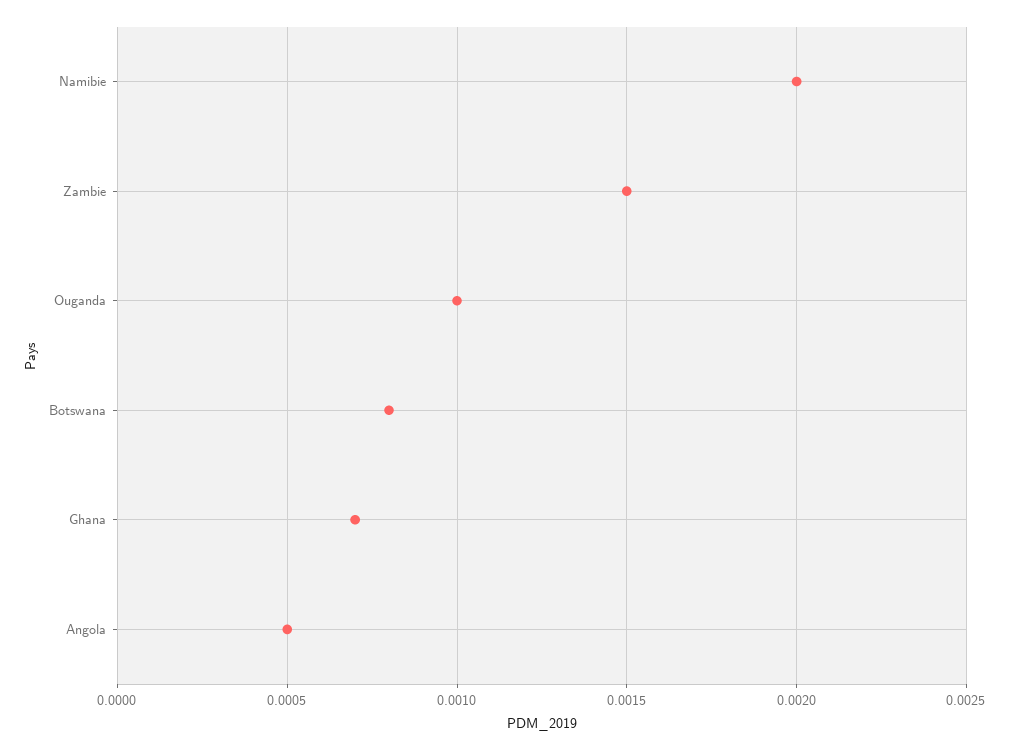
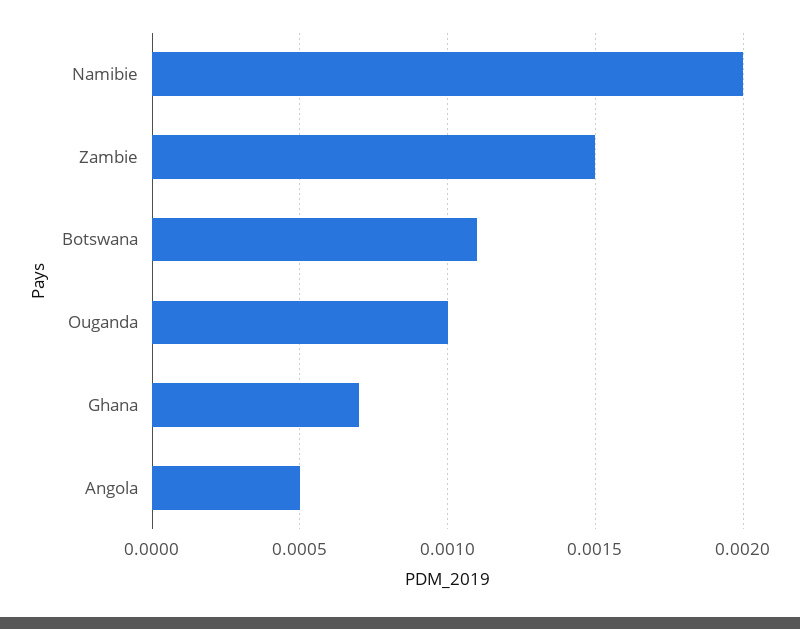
  {
    "Namibie": 0.002,
    "Zambie": 0.0015,
    "Ouganda": 0.001,
-   "Botswana": 0.0008,
+   "Botswana": 0.0011,
    "Ghana": 0.0007,
    "Angola": 0.0005
  }

